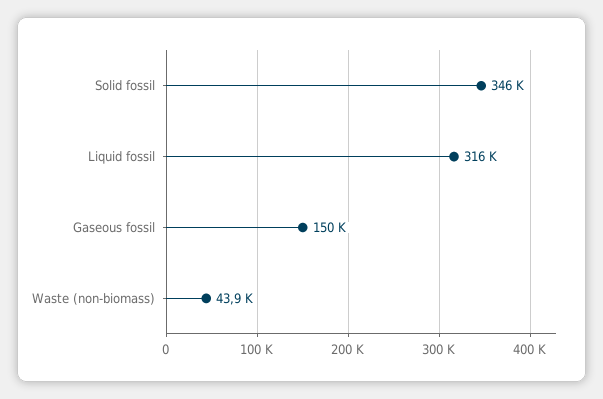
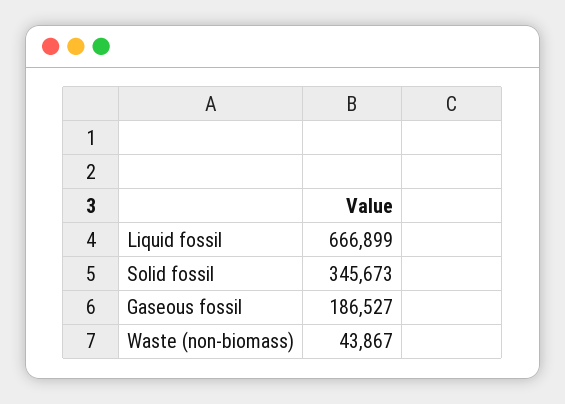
  {
    "Solid fossil": 345673,
-   "Liquid fossil": 316000,
+   "Liquid fossil": 666899,
-   "Gaseous fossil": 150000,
+   "Gaseous fossil": 186527,
    "Waste (non-biomass)": 43867
  }

